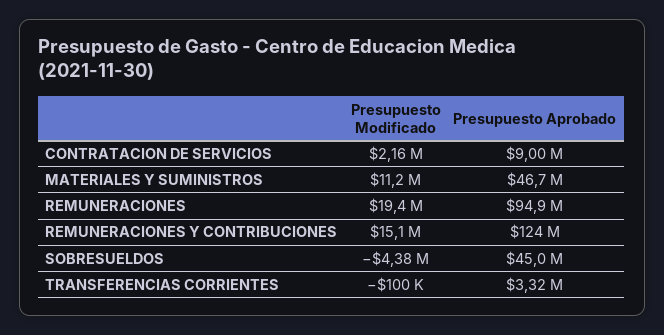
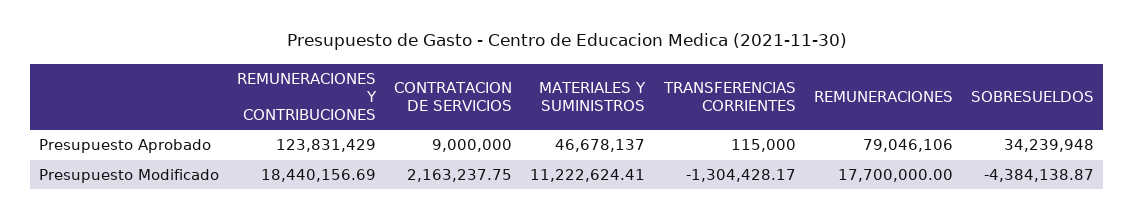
  {
    "Presupuesto Modificado": {
      "CONTRATACION DE SERVICIOS": 2163237.75,
      "MATERIALES Y SUMINISTROS": 11222624.41,
-     "REMUNERACIONES": 19400000,
+     "REMUNERACIONES": 17700000,
-     "REMUNERACIONES Y CONTRIBUCIONES": 15100000,
+     "REMUNERACIONES Y CONTRIBUCIONES": 18440156.69,
      "SOBRESUELDOS": -4384138.87,
-     "TRANSFERENCIAS CORRIENTES": -100000
+     "TRANSFERENCIAS CORRIENTES": -1304428.17
    },
    "Presupuesto Aprobado": {
      "CONTRATACION DE SERVICIOS": 9000000,
      "MATERIALES Y SUMINISTROS": 46678137,
-     "REMUNERACIONES": 94900000,
+     "REMUNERACIONES": 79046106,
      "REMUNERACIONES Y CONTRIBUCIONES": 123831429,
-     "SOBRESUELDOS": 45000000,
+     "SOBRESUELDOS": 34239948,
-     "TRANSFERENCIAS CORRIENTES": 3320000
+     "TRANSFERENCIAS CORRIENTES": 115000
    }
  }

